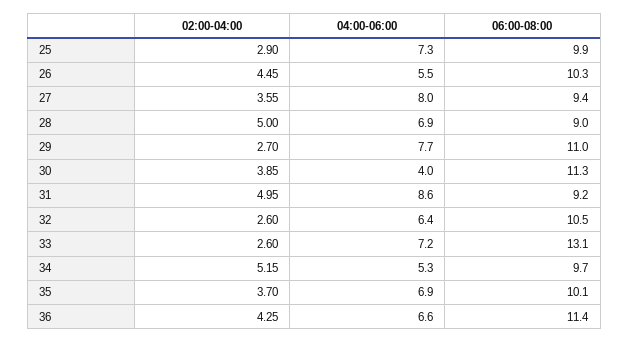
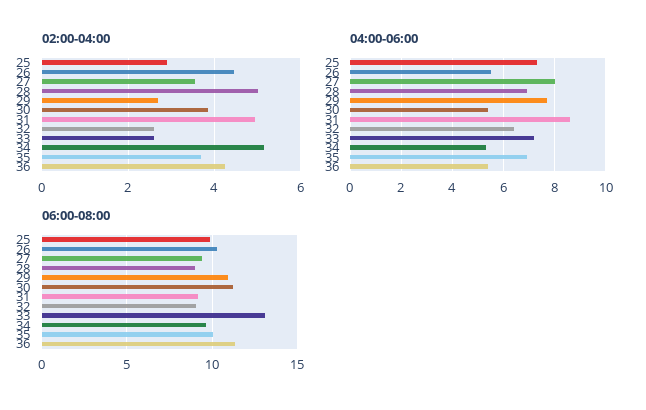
  {
    "02:00-04:00": {
      "25": 2.9,
      "26": 4.45,
      "27": 3.55,
      "28": 5,
      "29": 2.7,
      "30": 3.85,
      "31": 4.95,
      "32": 2.6,
      "33": 2.6,
      "34": 5.15,
      "35": 3.7,
      "36": 4.25
    },
    "04:00-06:00": {
      "25": 7.3,
      "26": 5.5,
      "27": 8,
      "28": 6.9,
      "29": 7.7,
-     "30": 4,
+     "30": 5.5,
      "31": 8.6,
      "32": 6.4,
      "33": 7.2,
      "34": 5.3,
      "35": 6.9,
-     "36": 6.6
+     "36": 5.5
    },
    "06:00-08:00": {
      "25": 9.9,
      "26": 10.3,
      "27": 9.4,
      "28": 9,
      "29": 11,
      "30": 11.3,
      "31": 9.2,
-     "32": 10.5,
+     "32": 9,
      "33": 13.1,
      "34": 9.7,
      "35": 10.1,
      "36": 11.4
    }
  }

